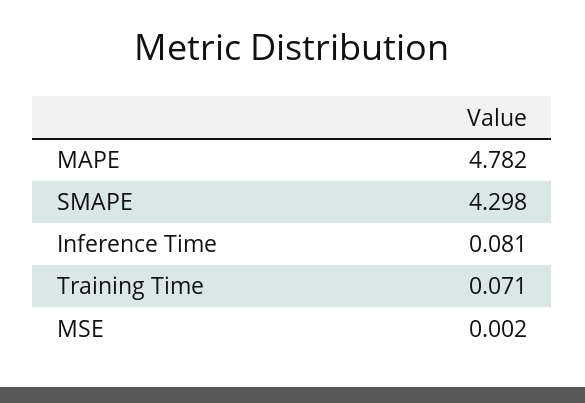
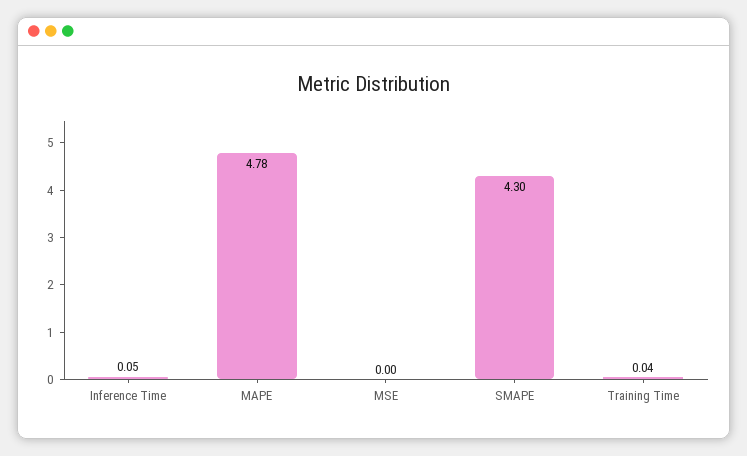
  {
    "MAPE": 4.782,
    "SMAPE": 4.298,
-   "Inference Time": 0.081,
+   "Inference Time": 0.05,
-   "Training Time": 0.071,
+   "Training Time": 0.04,
    "MSE": 0.002
  }

